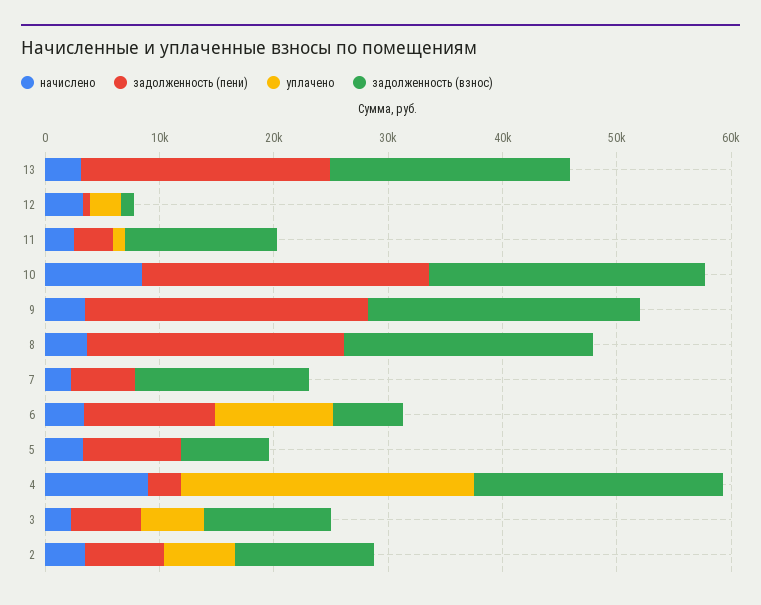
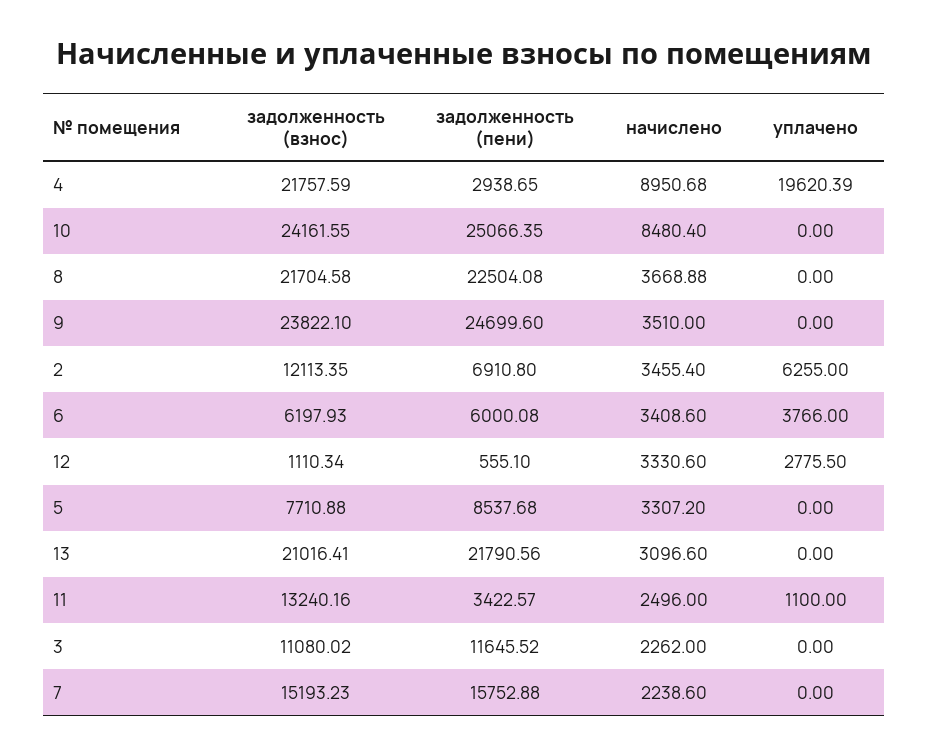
  {
    "начислено": {
      "13": 3096.6,
      "12": 3330.6,
      "11": 2496,
      "10": 8480.4,
      "9": 3510,
      "8": 3668.88,
      "7": 2238.6,
      "6": 3408.6,
      "5": 3307.2,
      "4": 8950.68,
      "3": 2262,
      "2": 3455.4
    },
    "задолженность (пени)": {
      "13": 21790.56,
      "12": 555.1,
      "11": 3422.57,
      "10": 25066.35,
      "9": 24699.6,
      "8": 22504.08,
-     "7": 6000,
+     "7": 15752.88,
-     "6": 12000,
+     "6": 6000.08,
      "5": 8537.68,
      "4": 2938.65,
-     "3": 6000,
+     "3": 11645.52,
      "2": 6910.8
    },
    "уплачено": {
      "13": 0,
      "12": 2775.5,
      "11": 1100,
      "10": 0,
      "9": 0,
      "8": 0,
      "7": 0,
-     "6": 10000,
+     "6": 3766,
      "5": 0,
-     "4": 26000,
+     "4": 19620.39,
-     "3": 6000,
+     "3": 0,
      "2": 6255
    },
    "задолженность (взнос)": {
      "13": 21016.41,
      "12": 1110.34,
      "11": 13240.16,
      "10": 24161.55,
      "9": 23822.1,
      "8": 21704.58,
      "7": 15193.23,
      "6": 6197.93,
      "5": 7710.88,
      "4": 21757.59,
      "3": 11080.02,
      "2": 12113.35
    }
  }

